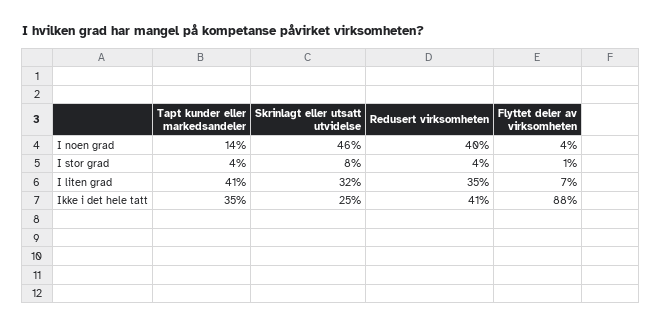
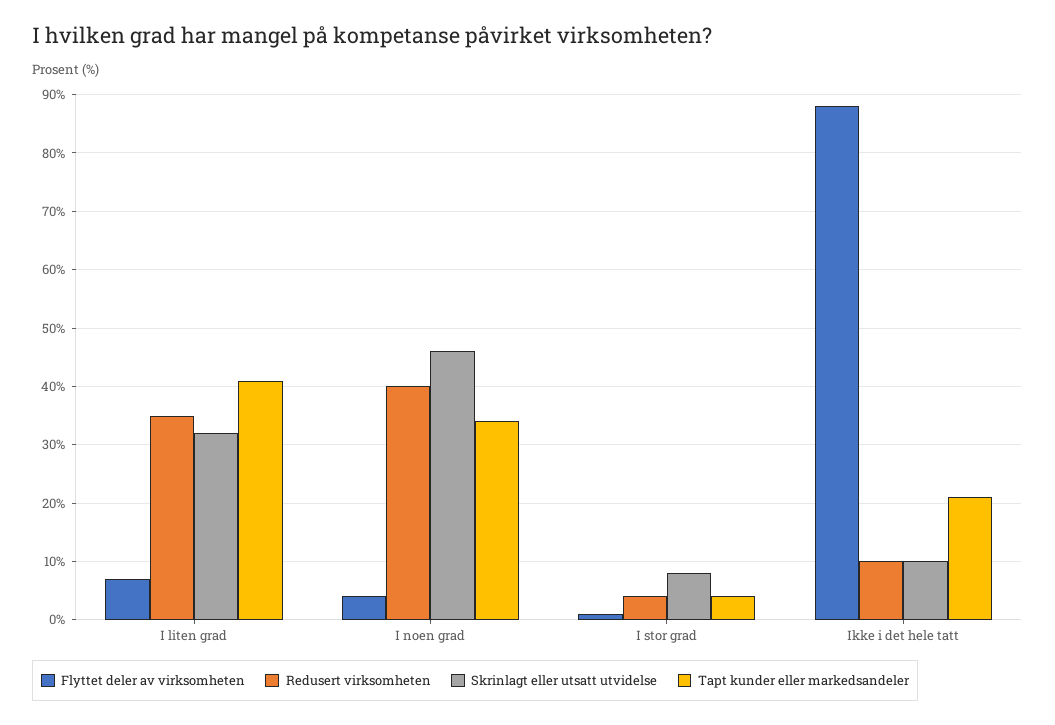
  {
    "Tapt kunder eller markedsandeler": {
-     "I noen grad": 14,
+     "I noen grad": 35,
      "I stor grad": 4,
      "I liten grad": 41,
-     "Ikke i det hele tatt": 35
+     "Ikke i det hele tatt": 20
    },
    "Skrinlagt eller utsatt utvidelse": {
      "I noen grad": 46,
      "I stor grad": 8,
      "I liten grad": 32,
-     "Ikke i det hele tatt": 25
+     "Ikke i det hele tatt": 10
    },
    "Redusert virksomheten": {
      "I noen grad": 40,
      "I stor grad": 4,
      "I liten grad": 35,
-     "Ikke i det hele tatt": 41
+     "Ikke i det hele tatt": 10
    },
    "Flyttet deler av virksomheten": {
      "I noen grad": 4,
      "I stor grad": 1,
      "I liten grad": 7,
      "Ikke i det hele tatt": 88
    }
  }

